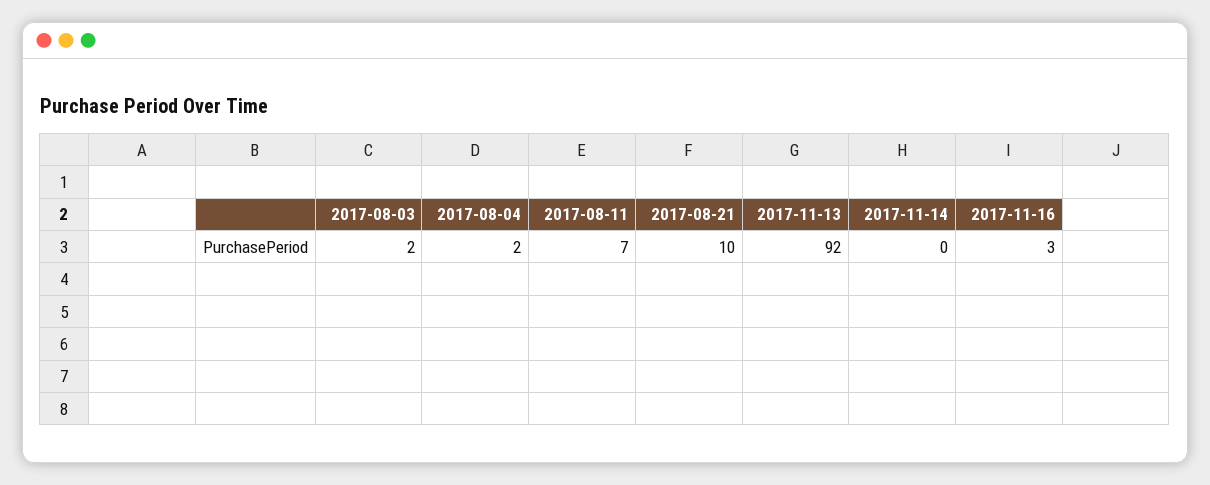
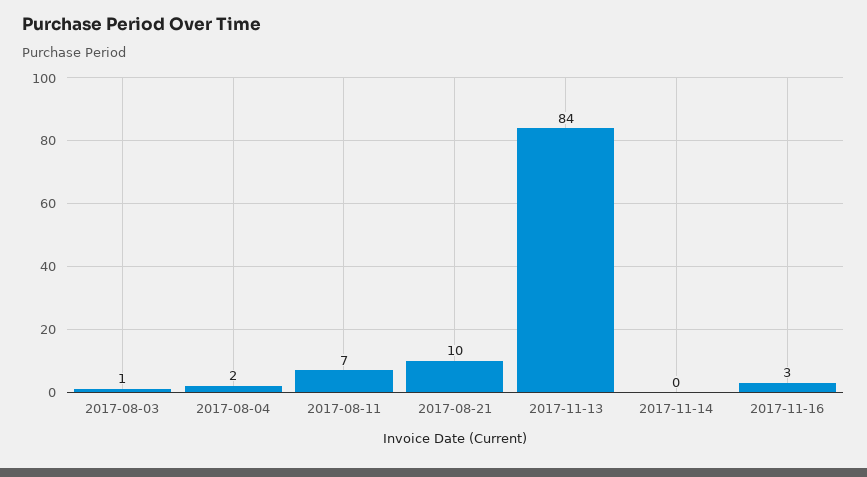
  {
-   "2017-08-03": 2,
+   "2017-08-03": 1,
    "2017-08-04": 2,
    "2017-08-11": 7,
    "2017-08-21": 10,
-   "2017-11-13": 92,
+   "2017-11-13": 84,
    "2017-11-14": 0,
    "2017-11-16": 3
  }

